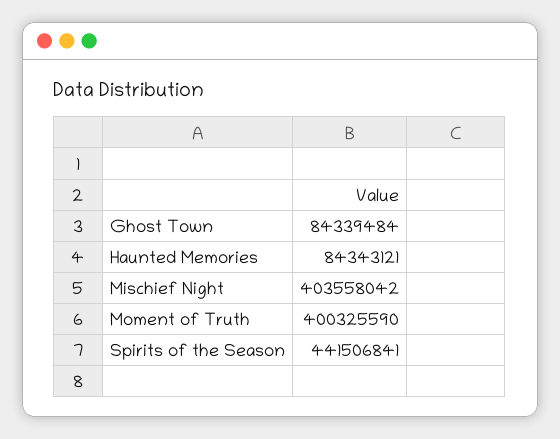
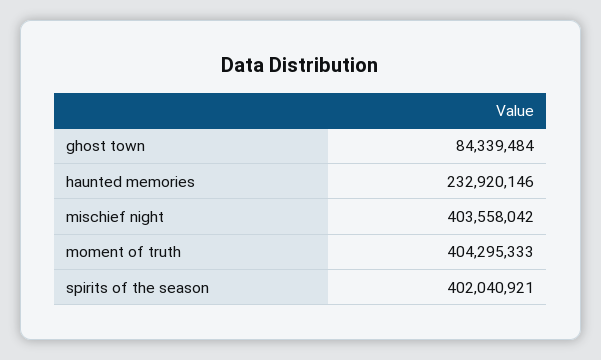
  {
    "Ghost Town": 84339484,
-   "Haunted Memories": 84343121,
+   "Haunted Memories": 232920146,
    "Mischief Night": 403558042,
-   "Moment of Truth": 400325590,
+   "Moment of Truth": 404295333,
-   "Spirits of the Season": 441506841
+   "Spirits of the Season": 402040921
  }

